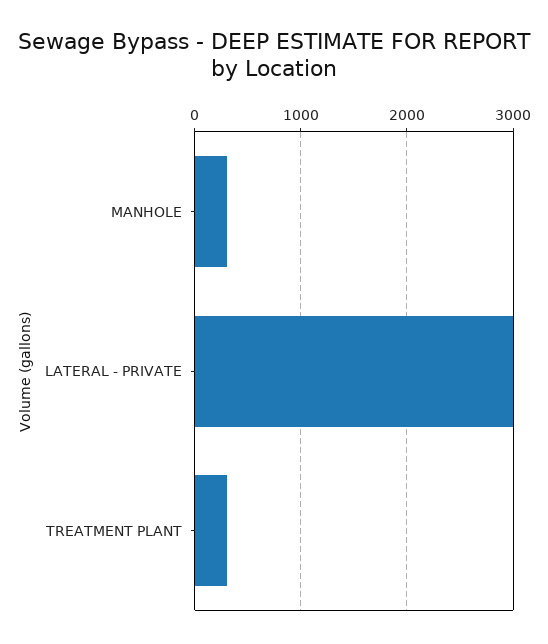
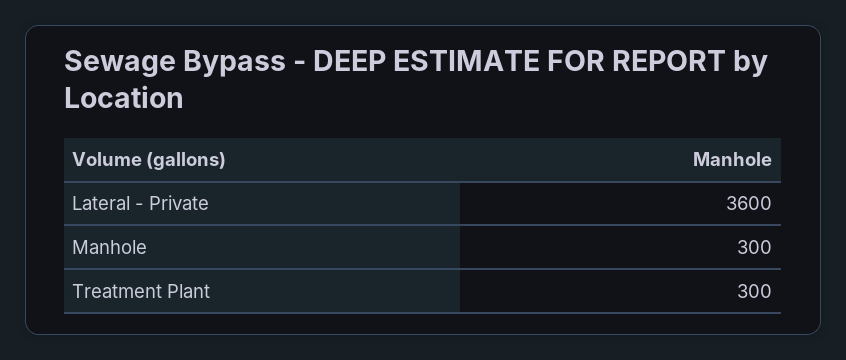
  {
    "MANHOLE": 300,
-   "LATERAL - PRIVATE": 3000,
+   "LATERAL - PRIVATE": 3600,
    "TREATMENT PLANT": 300
  }

